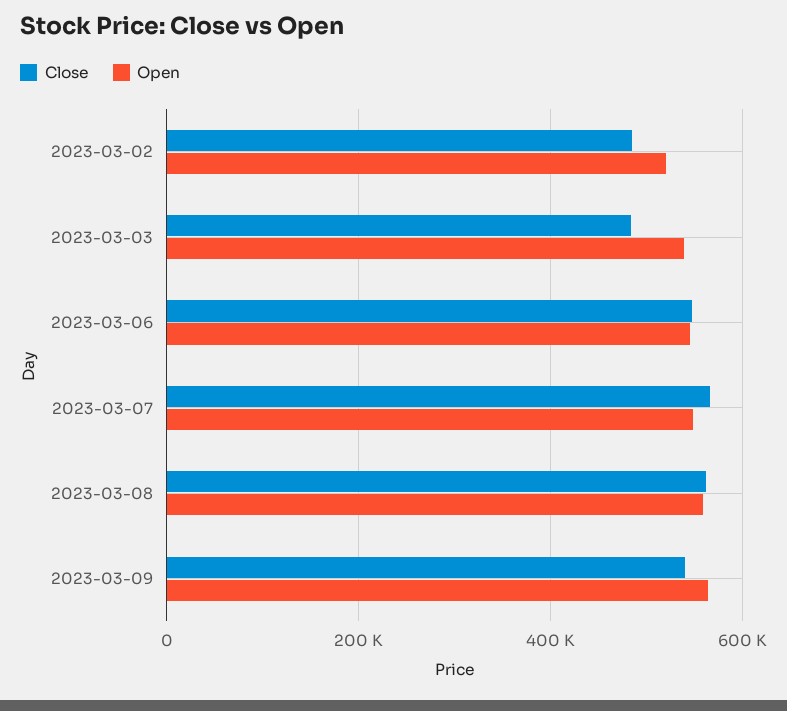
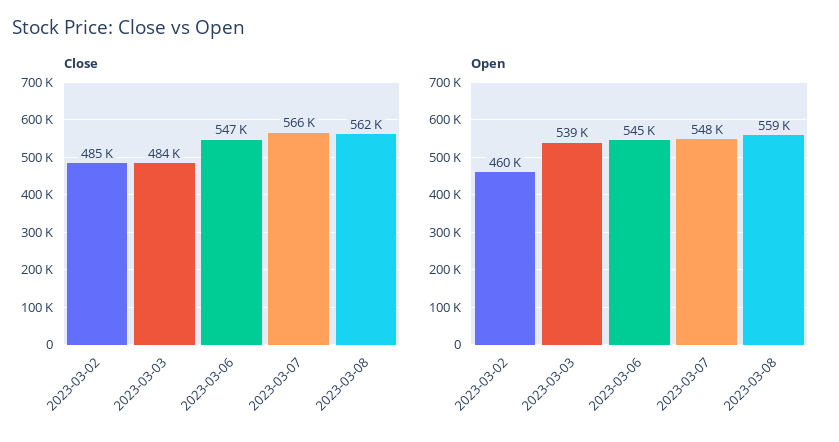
  {
    "Close": {
      "2023-03-02": 485000,
      "2023-03-03": 484000,
      "2023-03-06": 547000,
      "2023-03-07": 566000,
-     "2023-03-08": 562000,
+     "2023-03-08": 562000
-     "2023-03-09": 540000
    },
    "Open": {
-     "2023-03-02": 520000,
+     "2023-03-02": 460000,
      "2023-03-03": 539000,
      "2023-03-06": 545000,
      "2023-03-07": 548000,
-     "2023-03-08": 559000,
+     "2023-03-08": 559000
-     "2023-03-09": 560000
    }
  }

